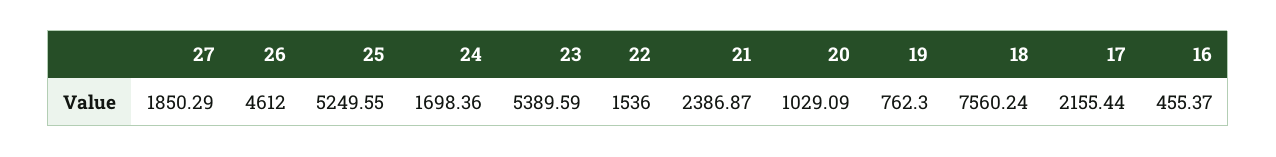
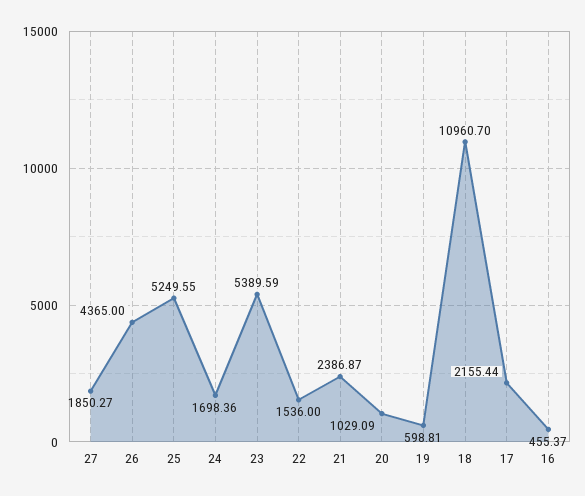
  {
-   "27": 1850.29,
+   "27": 1850.27,
-   "26": 4612,
+   "26": 4365,
    "25": 5249.55,
    "24": 1698.36,
    "23": 5389.59,
    "22": 1536,
    "21": 2386.87,
    "20": 1029.09,
-   "19": 762.3,
+   "19": 598.81,
-   "18": 7560.24,
+   "18": 10960.7,
    "17": 2155.44,
    "16": 455.37
  }

